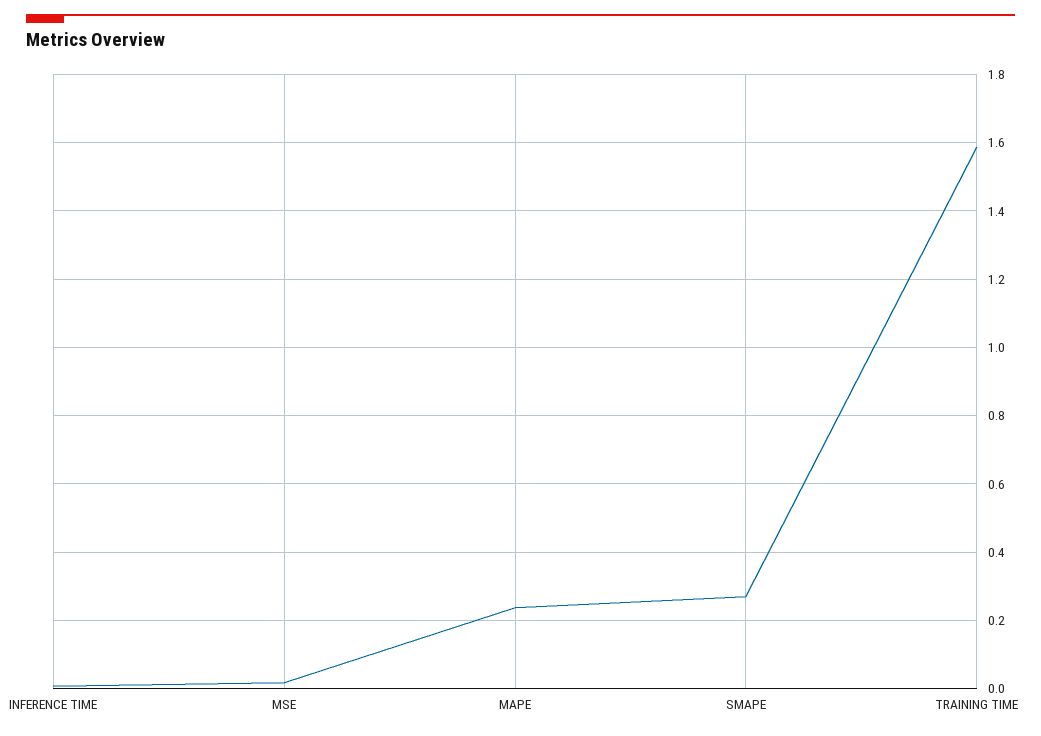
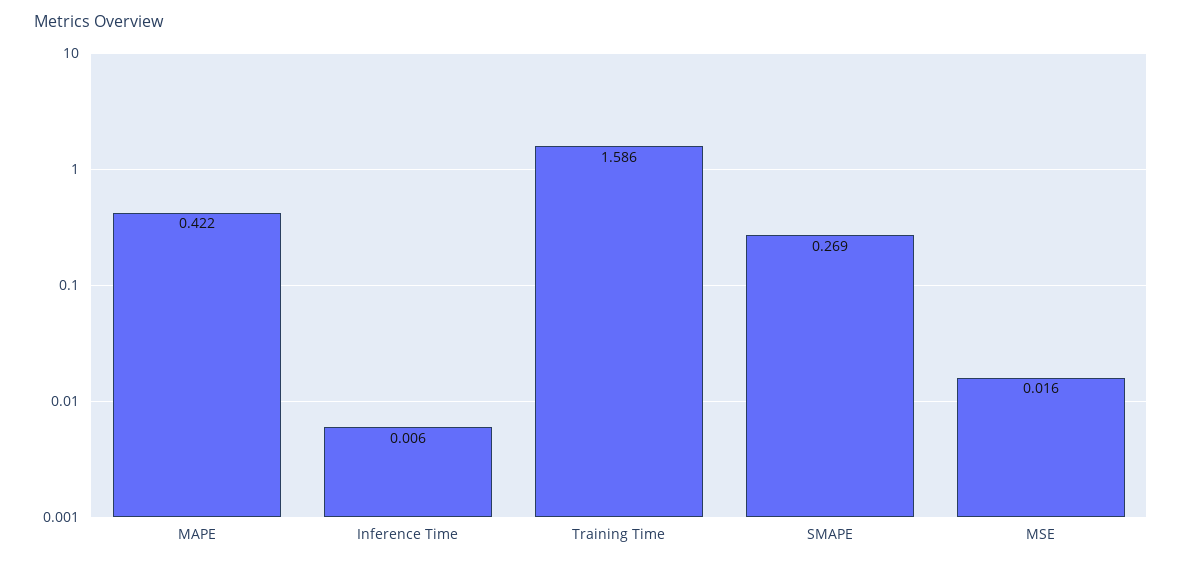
  {
    "INFERENCE TIME": 0.006,
    "MSE": 0.016,
-   "MAPE": 0.24,
+   "MAPE": 0.422,
    "SMAPE": 0.269,
    "TRAINING TIME": 1.586
  }

